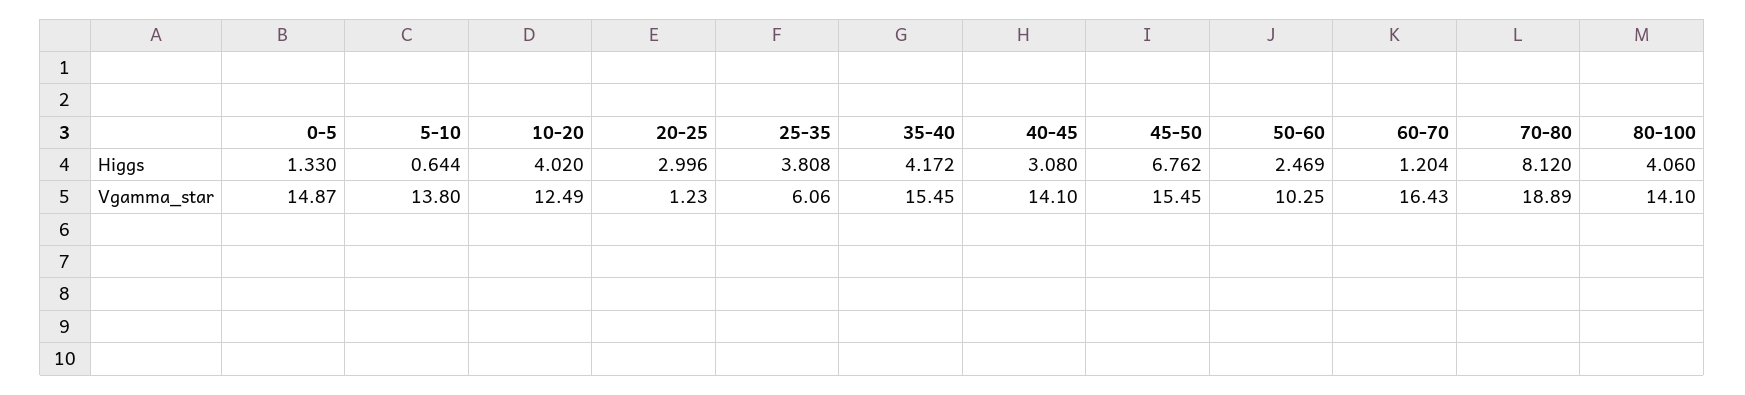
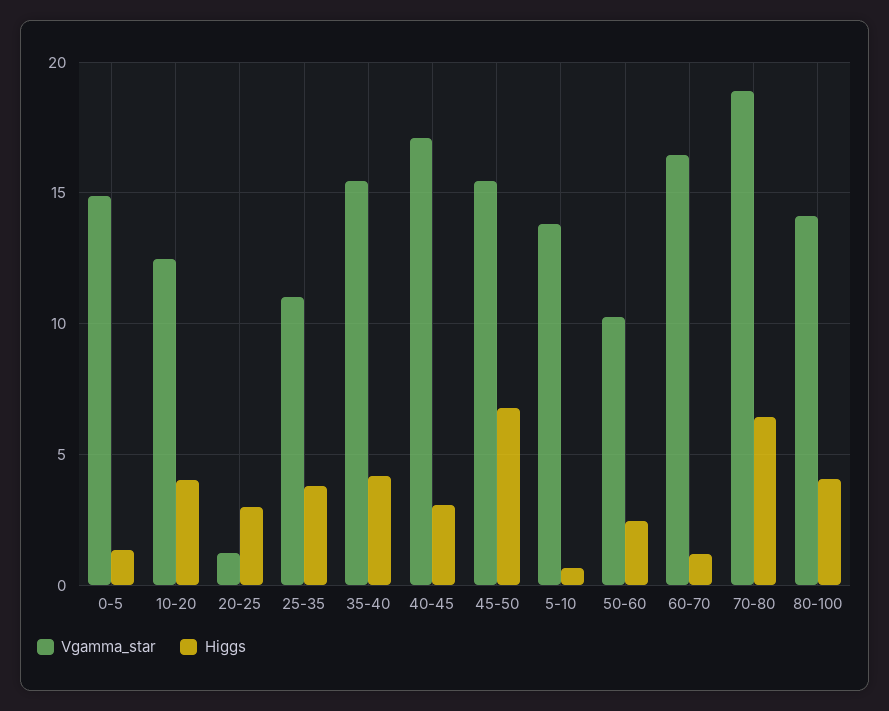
  {
    "Higgs": {
      "0-5": 1.33,
      "5-10": 0.644,
      "10-20": 4.02,
      "20-25": 2.996,
      "25-35": 3.808,
      "35-40": 4.172,
      "40-45": 3.08,
      "45-50": 6.762,
      "50-60": 2.469,
      "60-70": 1.204,
-     "70-80": 8.12,
+     "70-80": 6.5,
      "80-100": 4.06
    },
    "Vgamma_star": {
      "0-5": 14.87,
      "5-10": 13.8,
      "10-20": 12.49,
      "20-25": 1.23,
-     "25-35": 6.06,
+     "25-35": 11,
      "35-40": 15.45,
-     "40-45": 14.1,
+     "40-45": 17,
      "45-50": 15.45,
      "50-60": 10.25,
      "60-70": 16.43,
      "70-80": 18.89,
      "80-100": 14.1
    }
  }

